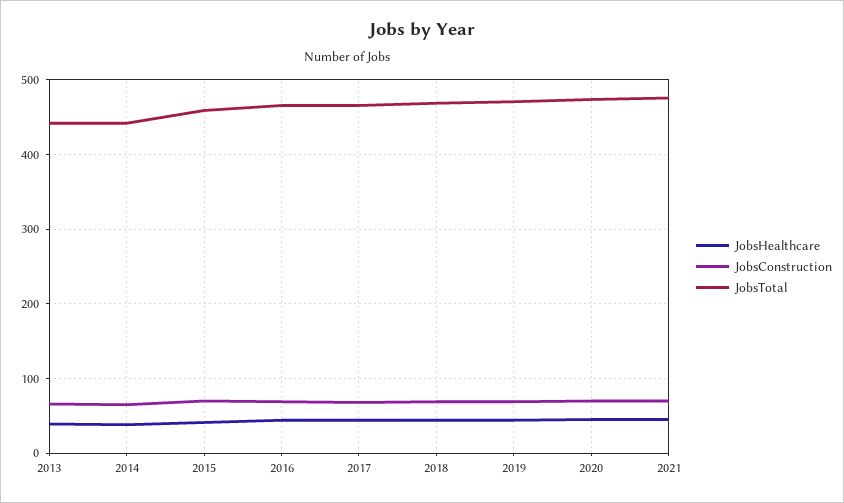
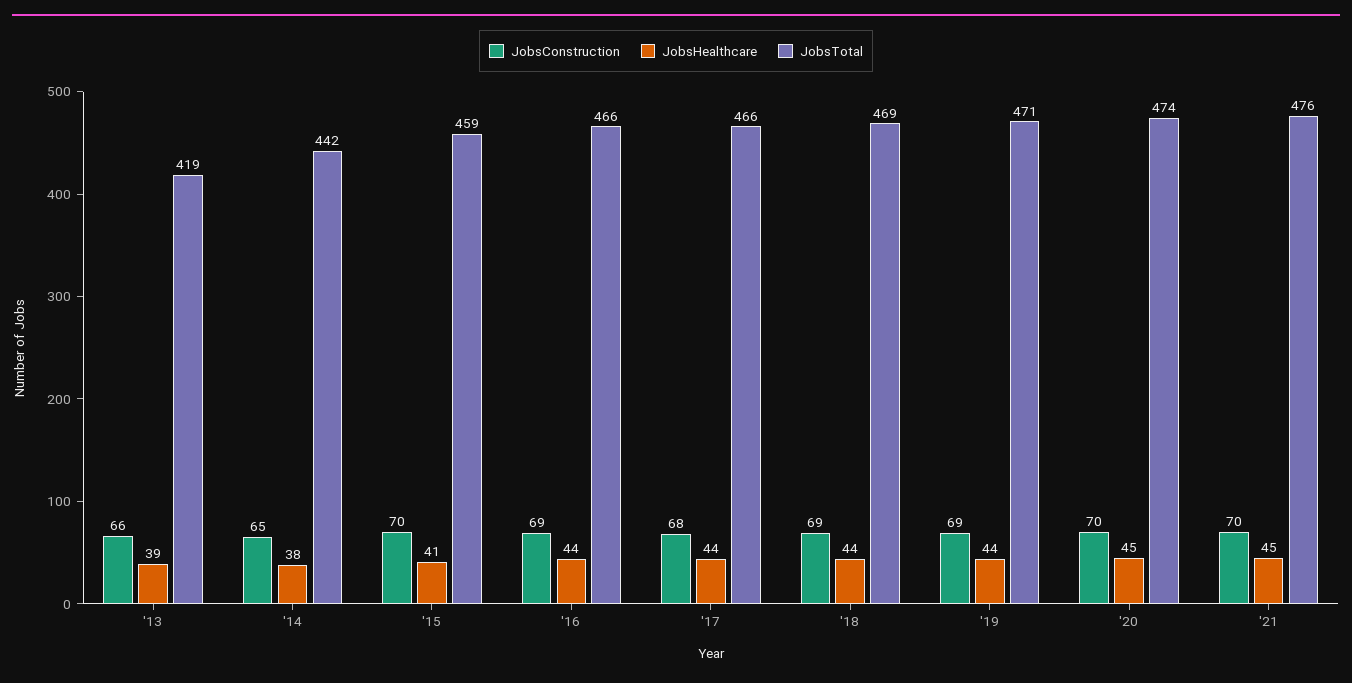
  {
    "JobsHealthcare": {
      "2013": 39,
      "2014": 38,
      "2015": 41,
      "2016": 44,
      "2017": 44,
      "2018": 44,
      "2019": 44,
      "2020": 45,
      "2021": 45
    },
    "JobsConstruction": {
      "2013": 66,
      "2014": 65,
      "2015": 70,
      "2016": 69,
      "2017": 68,
      "2018": 69,
      "2019": 69,
      "2020": 70,
      "2021": 70
    },
    "JobsTotal": {
-     "2013": 440,
+     "2013": 419,
      "2014": 442,
      "2015": 459,
      "2016": 466,
      "2017": 466,
      "2018": 469,
      "2019": 471,
      "2020": 474,
      "2021": 476
    }
  }

